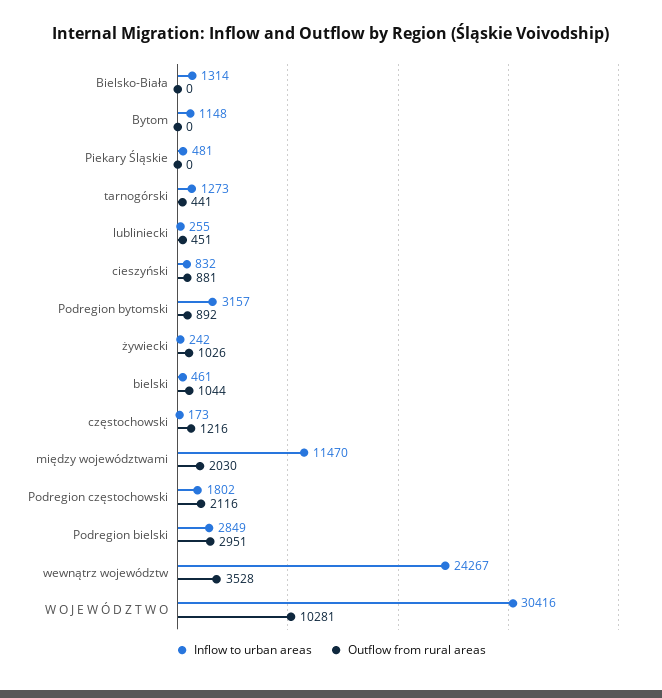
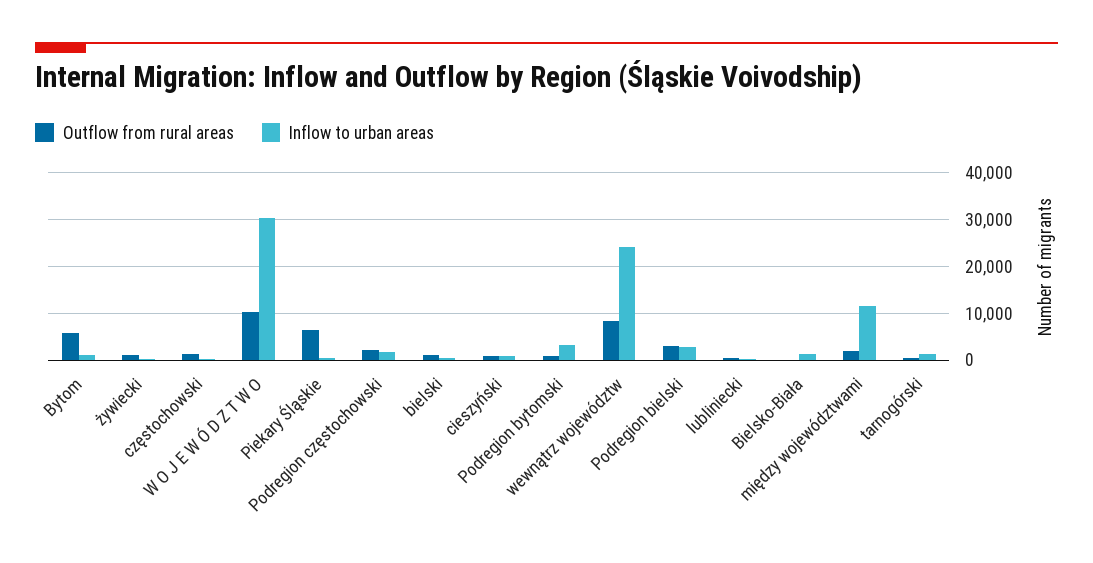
  {
    "Inflow to urban areas": {
      "Bielsko-Biała": 1314,
      "Bytom": 1148,
      "Piekary Śląskie": 481,
      "tarnogórski": 1273,
      "lubliniecki": 255,
      "cieszyński": 832,
      "Podregion bytomski": 3157,
      "żywiecki": 242,
      "bielski": 461,
      "częstochowski": 173,
      "między województwami": 11470,
      "Podregion częstochowski": 1802,
      "Podregion bielski": 2849,
      "wewnątrz województw": 24267,
      "W O J E W Ó D Z T W O": 30416
    },
    "Outflow from rural areas": {
      "Bielsko-Biała": 0,
-     "Bytom": 0,
+     "Bytom": 6000,
-     "Piekary Śląskie": 0,
+     "Piekary Śląskie": 6000,
      "tarnogórski": 441,
      "lubliniecki": 451,
      "cieszyński": 881,
      "Podregion bytomski": 892,
      "żywiecki": 1026,
      "bielski": 1044,
      "częstochowski": 1216,
      "między województwami": 2030,
      "Podregion częstochowski": 2116,
      "Podregion bielski": 2951,
-     "wewnątrz województw": 3528,
+     "wewnątrz województw": 8000,
      "W O J E W Ó D Z T W O": 10281
    }
  }

